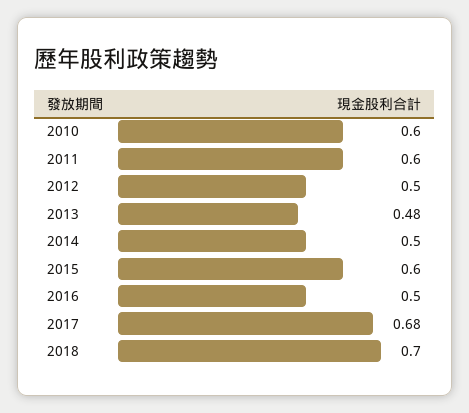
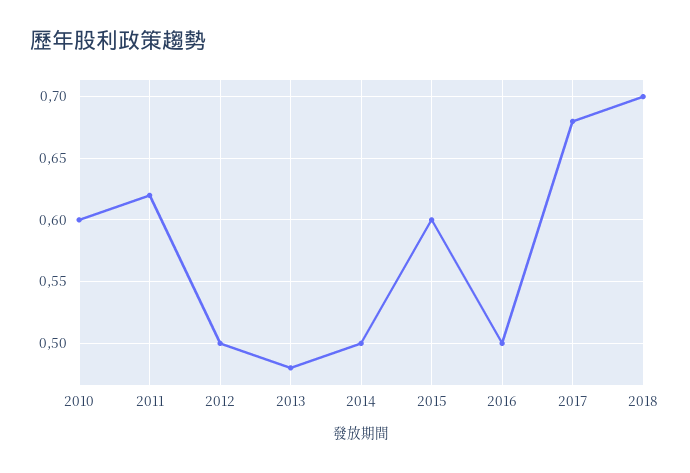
  {
    "2010": 0.6,
-   "2011": 0.6,
+   "2011": 0.62,
    "2012": 0.5,
    "2013": 0.48,
    "2014": 0.5,
    "2015": 0.6,
    "2016": 0.5,
    "2017": 0.68,
    "2018": 0.7
  }

